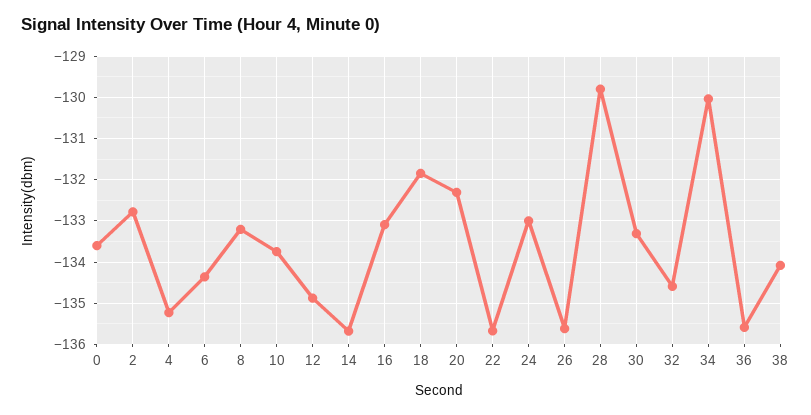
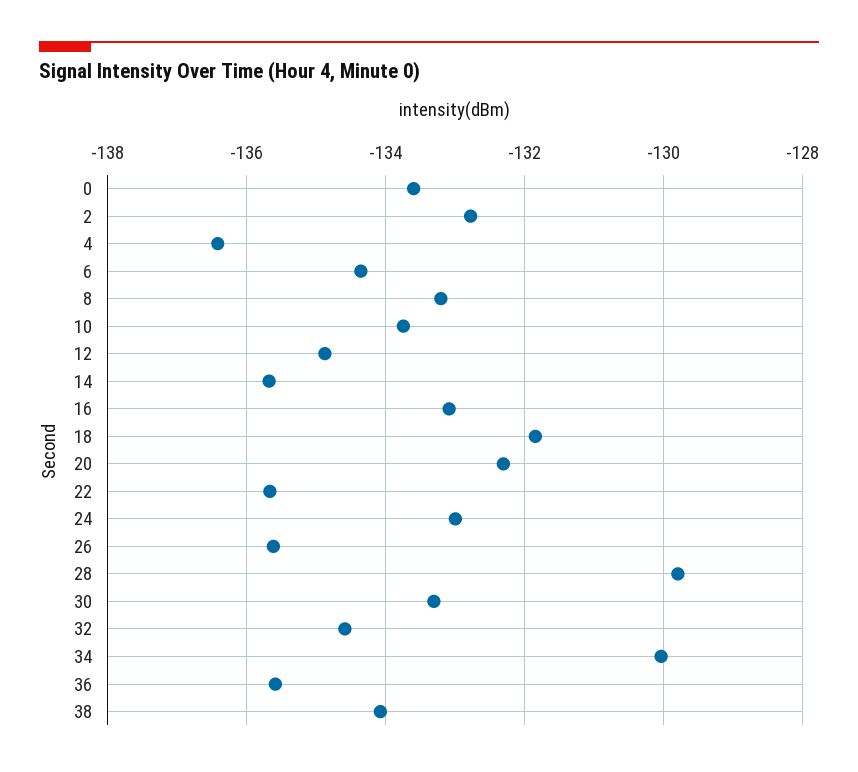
  {
    "0": -133.6,
    "2": -132.8,
-   "4": -135.2,
+   "4": -136.4,
    "6": -134.4,
    "8": -133.2,
    "10": -133.8,
    "12": -134.8,
    "14": -135.6,
    "16": -133,
    "18": -131.8,
    "20": -132.4,
    "22": -135.6,
    "24": -133,
    "26": -135.6,
    "28": -129.8,
    "30": -133.4,
    "32": -134.6,
    "34": -130,
    "36": -135.6,
    "38": -134
  }

